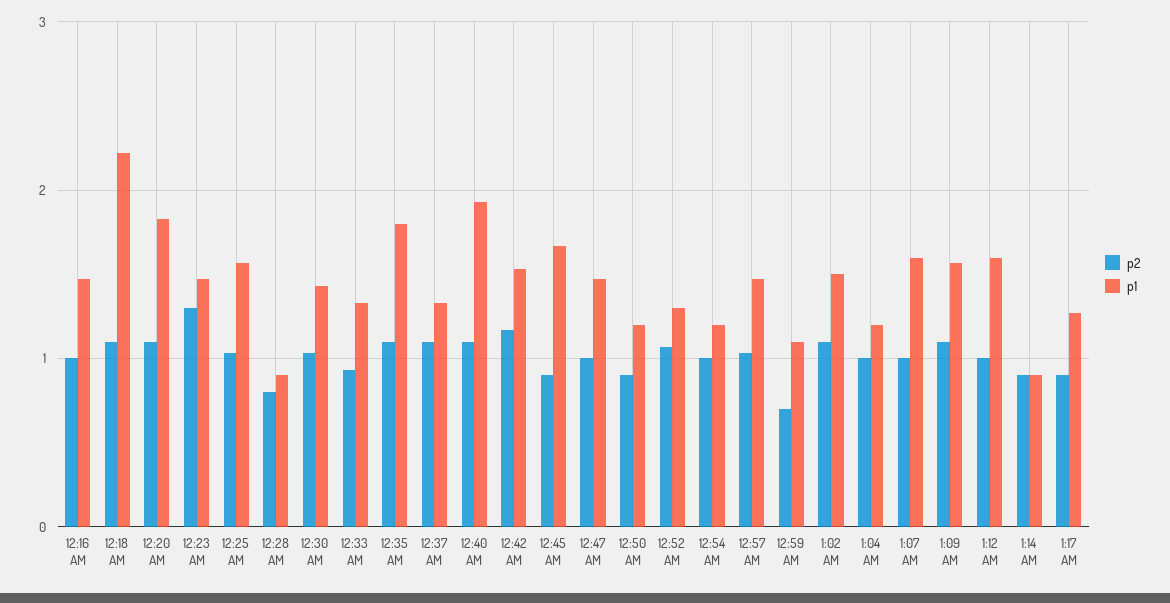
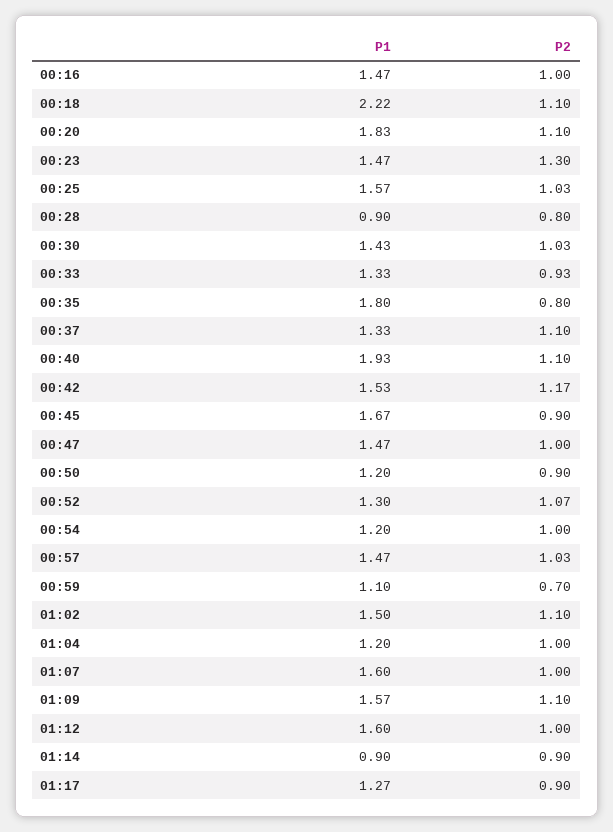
  {
    "p2": {
      "12:16 AM": 1,
      "12:18 AM": 1.1,
      "12:20 AM": 1.1,
      "12:23 AM": 1.3,
      "12:25 AM": 1.03,
      "12:28 AM": 0.8,
      "12:30 AM": 1.03,
      "12:33 AM": 0.93,
-     "12:35 AM": 1.1,
+     "12:35 AM": 0.8,
      "12:37 AM": 1.1,
      "12:40 AM": 1.1,
      "12:42 AM": 1.17,
      "12:45 AM": 0.9,
      "12:47 AM": 1,
      "12:50 AM": 0.9,
      "12:52 AM": 1.07,
      "12:54 AM": 1,
      "12:57 AM": 1.03,
      "12:59 AM": 0.7,
      "1:02 AM": 1.1,
      "1:04 AM": 1,
      "1:07 AM": 1,
      "1:09 AM": 1.1,
      "1:12 AM": 1,
      "1:14 AM": 0.9,
      "1:17 AM": 0.9
    },
    "p1": {
      "12:16 AM": 1.47,
      "12:18 AM": 2.22,
      "12:20 AM": 1.83,
      "12:23 AM": 1.47,
      "12:25 AM": 1.57,
      "12:28 AM": 0.9,
      "12:30 AM": 1.43,
      "12:33 AM": 1.33,
      "12:35 AM": 1.8,
      "12:37 AM": 1.33,
      "12:40 AM": 1.93,
      "12:42 AM": 1.53,
      "12:45 AM": 1.67,
      "12:47 AM": 1.47,
      "12:50 AM": 1.2,
      "12:52 AM": 1.3,
      "12:54 AM": 1.2,
      "12:57 AM": 1.47,
      "12:59 AM": 1.1,
      "1:02 AM": 1.5,
      "1:04 AM": 1.2,
      "1:07 AM": 1.6,
      "1:09 AM": 1.57,
      "1:12 AM": 1.6,
      "1:14 AM": 0.9,
      "1:17 AM": 1.27
    }
  }

